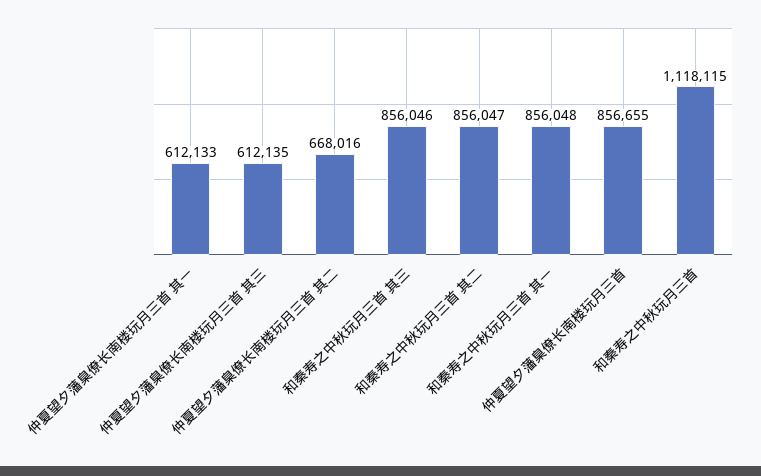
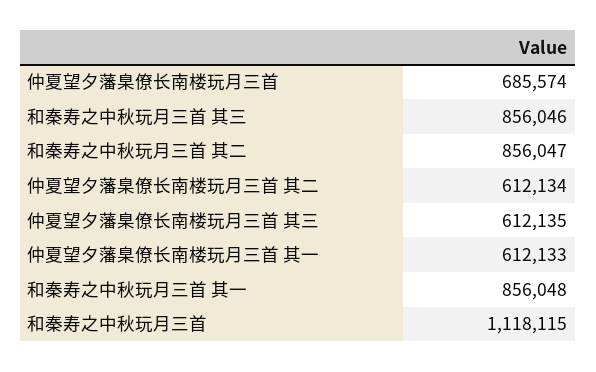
  {
    "仲夏望夕藩臬僚长南楼玩月三首 其一": 612133,
    "仲夏望夕藩臬僚长南楼玩月三首 其三": 612135,
-   "仲夏望夕藩臬僚长南楼玩月三首 其二": 668016,
+   "仲夏望夕藩臬僚长南楼玩月三首 其二": 612134,
    "和秦寿之中秋玩月三首 其三": 856046,
    "和秦寿之中秋玩月三首 其二": 856047,
    "和秦寿之中秋玩月三首 其一": 856048,
-   "仲夏望夕藩臬僚长南楼玩月三首": 856655,
+   "仲夏望夕藩臬僚长南楼玩月三首": 685574,
    "和秦寿之中秋玩月三首": 1118115
  }

